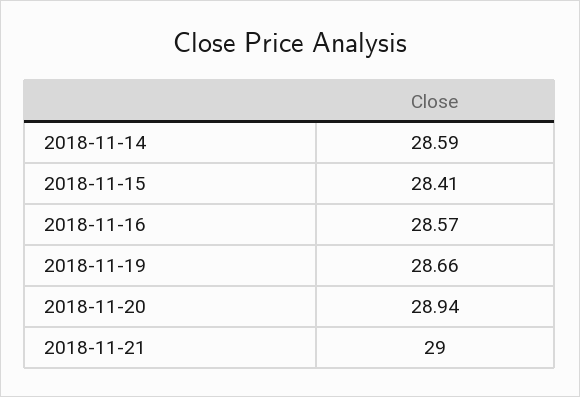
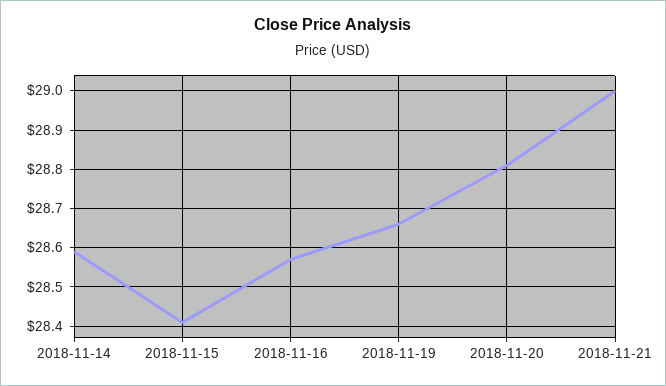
  {
    "2018-11-14": 28.59,
    "2018-11-15": 28.41,
    "2018-11-16": 28.57,
    "2018-11-19": 28.66,
-   "2018-11-20": 28.94,
+   "2018-11-20": 28.8,
    "2018-11-21": 29
  }

